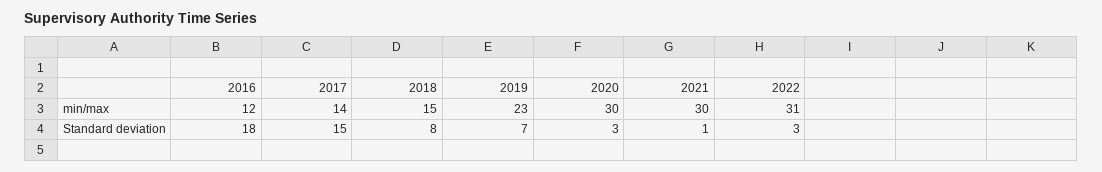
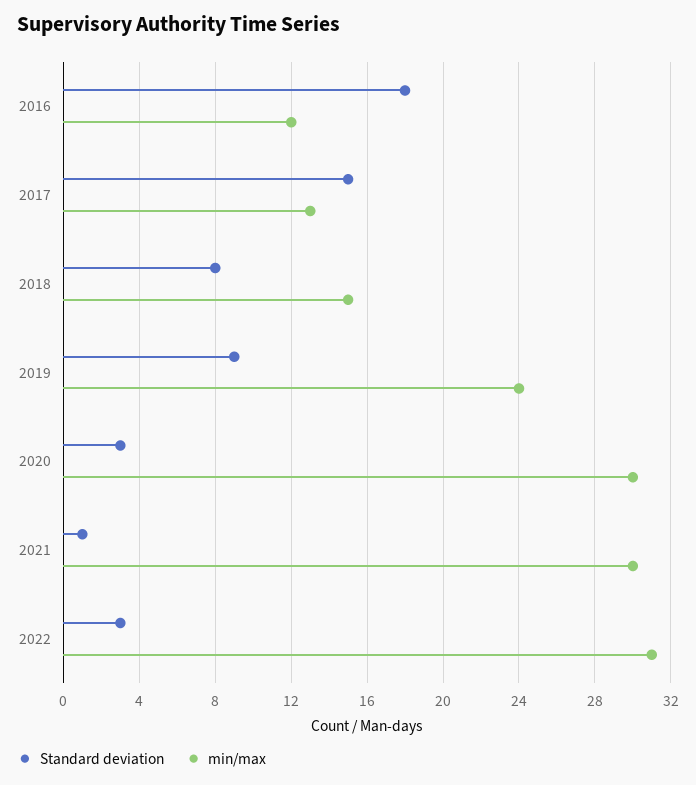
  {
    "min/max": {
      "2016": 12,
-     "2017": 14,
+     "2017": 13,
      "2018": 15,
-     "2019": 23,
+     "2019": 24,
      "2020": 30,
      "2021": 30,
      "2022": 31
    },
    "Standard deviation": {
      "2016": 18,
      "2017": 15,
      "2018": 8,
-     "2019": 7,
+     "2019": 9,
      "2020": 3,
      "2021": 1,
      "2022": 3
    }
  }

